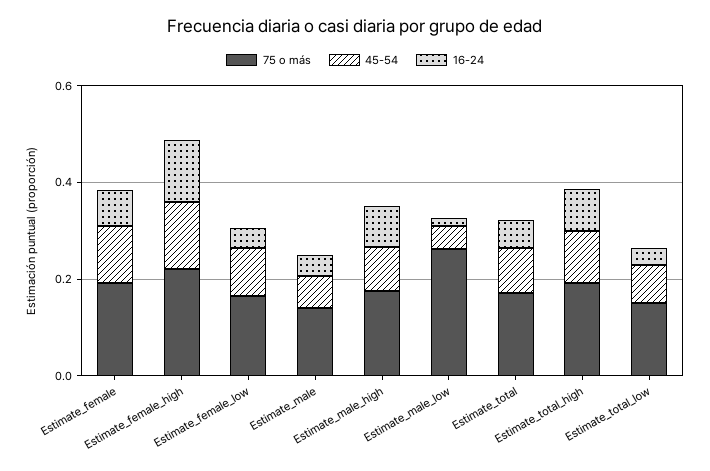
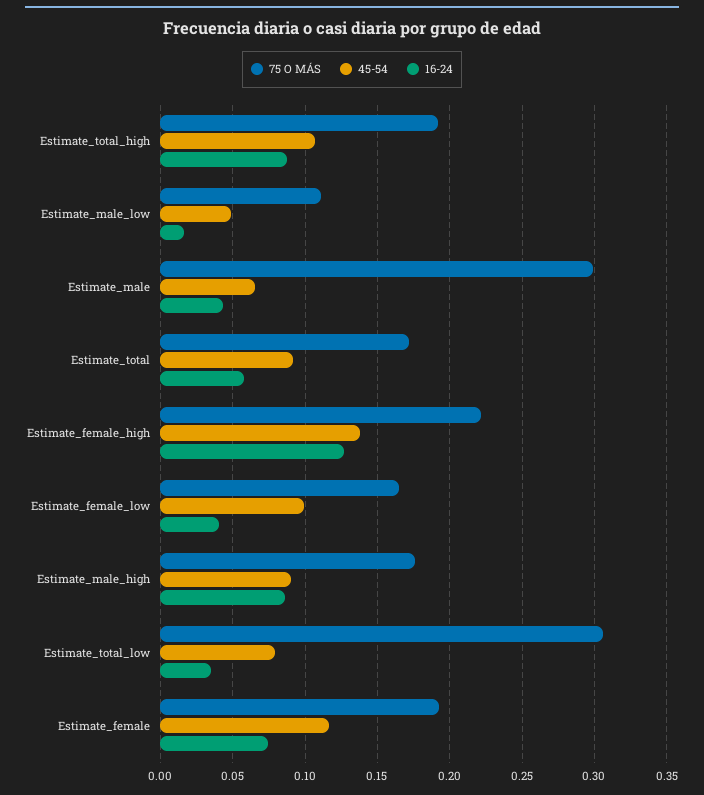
  {
    "75 o más": {
      "Estimate_female": 0.195,
      "Estimate_female_high": 0.22,
      "Estimate_female_low": 0.165,
-     "Estimate_male": 0.15,
+     "Estimate_male": 0.3,
      "Estimate_male_high": 0.175,
-     "Estimate_male_low": 0.25,
+     "Estimate_male_low": 0.11,
      "Estimate_total": 0.17,
      "Estimate_total_high": 0.19,
-     "Estimate_total_low": 0.15
+     "Estimate_total_low": 0.305
    },
    "45-54": {
      "Estimate_female": 0.115,
      "Estimate_female_high": 0.14,
      "Estimate_female_low": 0.1,
      "Estimate_male": 0.065,
      "Estimate_male_high": 0.09,
      "Estimate_male_low": 0.05,
      "Estimate_total": 0.09,
      "Estimate_total_high": 0.105,
      "Estimate_total_low": 0.08
    },
    "16-24": {
      "Estimate_female": 0.075,
      "Estimate_female_high": 0.125,
      "Estimate_female_low": 0.04,
      "Estimate_male": 0.045,
      "Estimate_male_high": 0.085,
      "Estimate_male_low": 0.015,
      "Estimate_total": 0.06,
      "Estimate_total_high": 0.09,
      "Estimate_total_low": 0.035
    }
  }

